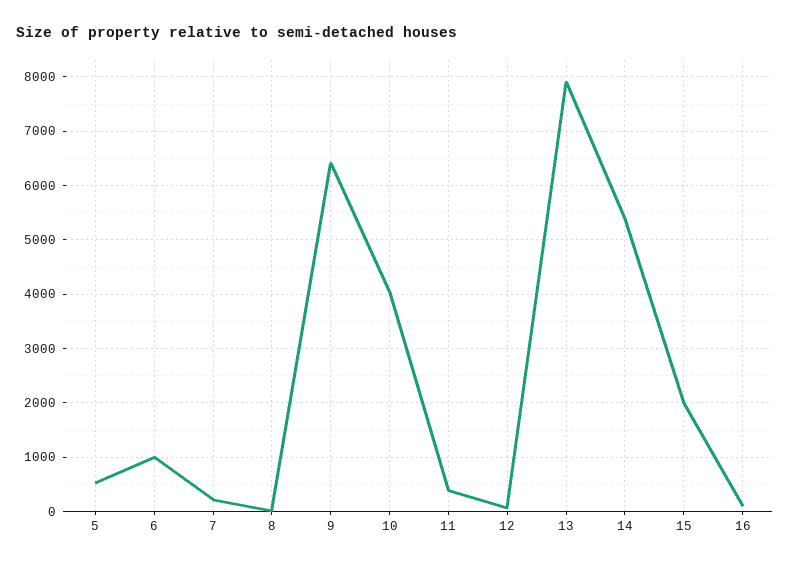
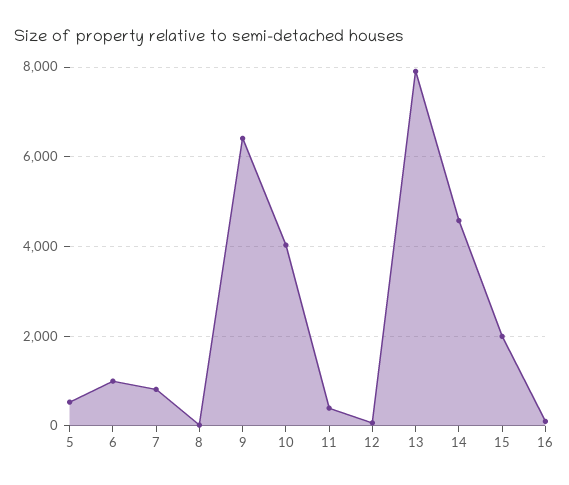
  {
    "5": 600,
    "6": 1000,
-   "7": 200,
+   "7": 800,
    "8": 0,
    "9": 6400,
    "10": 4000,
    "11": 400,
    "12": 0,
    "13": 8000,
-   "14": 5400,
+   "14": 4600,
    "15": 2000,
    "16": 0
  }

